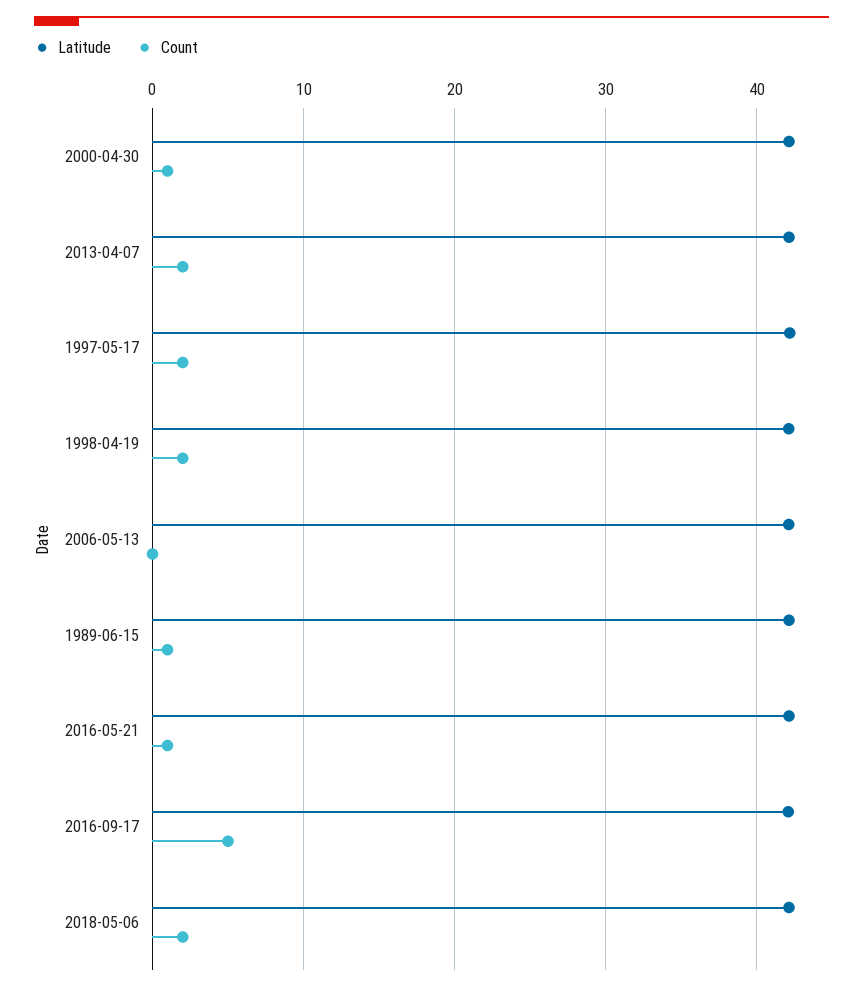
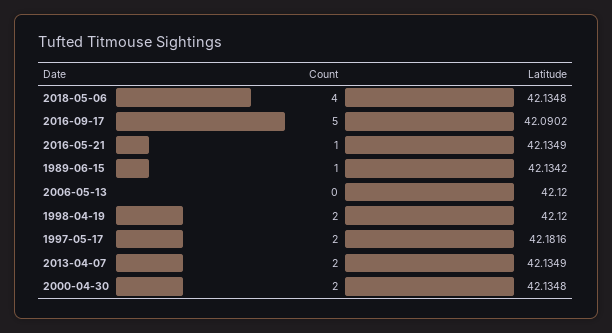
  {
    "Latitude": {
      "2000-04-30": 42.1348,
      "2013-04-07": 42.1349,
      "1997-05-17": 42.1816,
      "1998-04-19": 42.12,
      "2006-05-13": 42.12,
      "1989-06-15": 42.1342,
      "2016-05-21": 42.1349,
      "2016-09-17": 42.0902,
      "2018-05-06": 42.1348
    },
    "Count": {
-     "2000-04-30": 1,
+     "2000-04-30": 2,
      "2013-04-07": 2,
      "1997-05-17": 2,
      "1998-04-19": 2,
      "2006-05-13": 0,
      "1989-06-15": 1,
      "2016-05-21": 1,
      "2016-09-17": 5,
-     "2018-05-06": 2
+     "2018-05-06": 4
    }
  }

